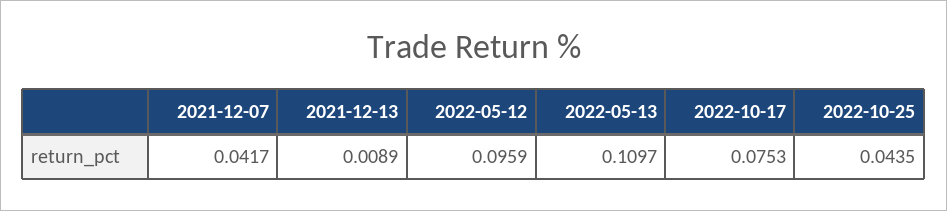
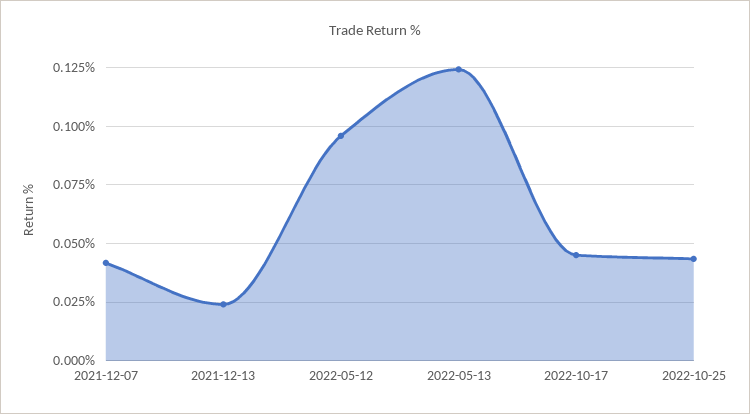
  {
    "2021-12-07": 0.0417,
-   "2021-12-13": 0.0089,
+   "2021-12-13": 0.025,
    "2022-05-12": 0.0959,
-   "2022-05-13": 0.1097,
+   "2022-05-13": 0.125,
-   "2022-10-17": 0.0753,
+   "2022-10-17": 0.045,
    "2022-10-25": 0.0435
  }

